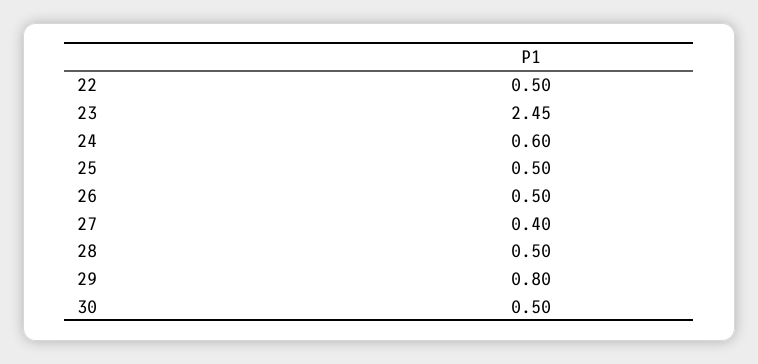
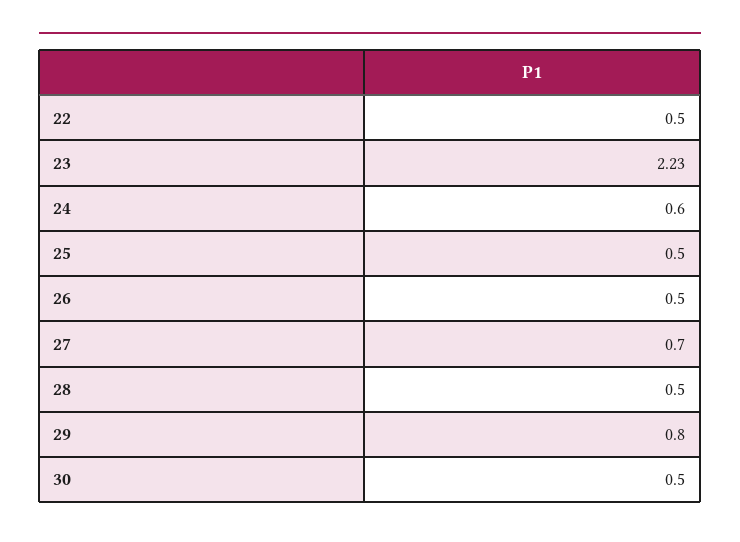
  {
    "22": 0.5,
-   "23": 2.45,
+   "23": 2.23,
    "24": 0.6,
    "25": 0.5,
    "26": 0.5,
-   "27": 0.4,
+   "27": 0.7,
    "28": 0.5,
    "29": 0.8,
    "30": 0.5
  }

